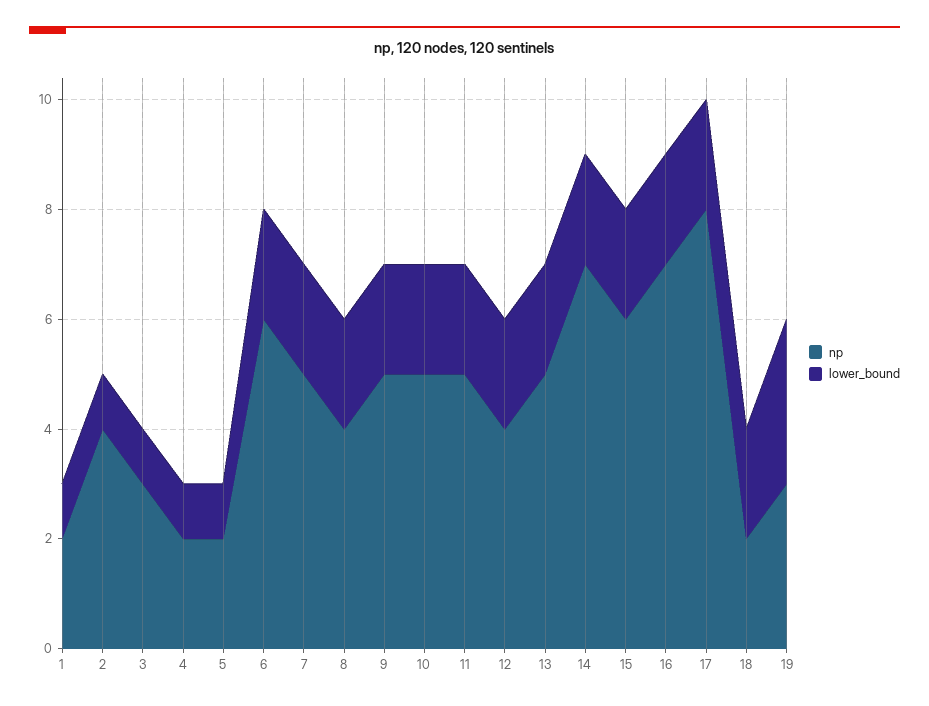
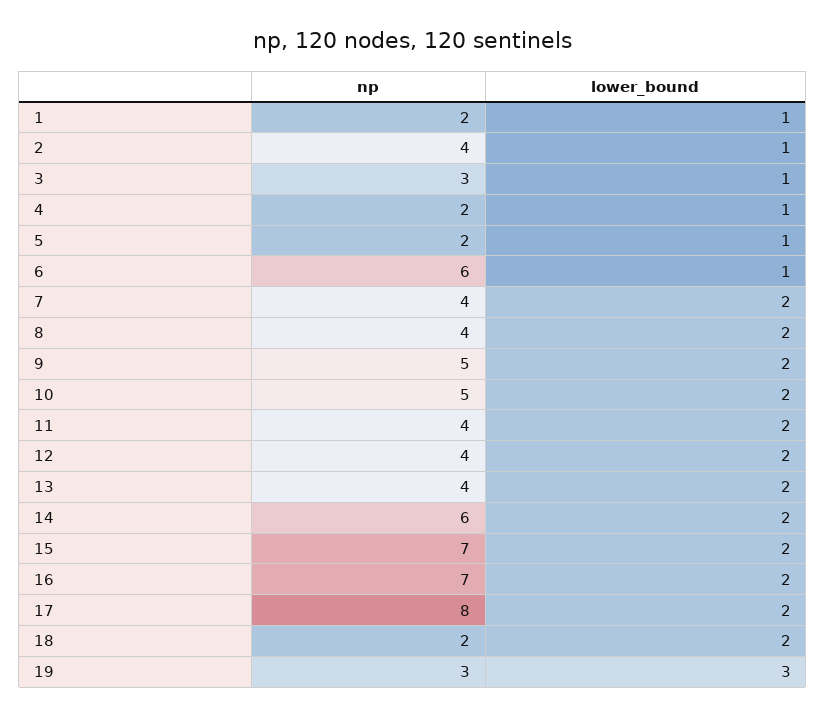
  {
    "np": {
      "1": 2,
      "2": 4,
      "3": 3,
      "4": 2,
      "5": 2,
      "6": 6,
-     "7": 5,
+     "7": 4,
      "8": 4,
      "9": 5,
      "10": 5,
-     "11": 5,
+     "11": 4,
      "12": 4,
-     "13": 5,
+     "13": 4,
-     "14": 7,
+     "14": 6,
-     "15": 6,
+     "15": 7,
      "16": 7,
      "17": 8,
      "18": 2,
      "19": 3
    },
    "lower_bound": {
      "1": 1,
      "2": 1,
      "3": 1,
      "4": 1,
      "5": 1,
-     "6": 2,
+     "6": 1,
      "7": 2,
      "8": 2,
      "9": 2,
      "10": 2,
      "11": 2,
      "12": 2,
      "13": 2,
      "14": 2,
      "15": 2,
      "16": 2,
      "17": 2,
      "18": 2,
      "19": 3
    }
  }

